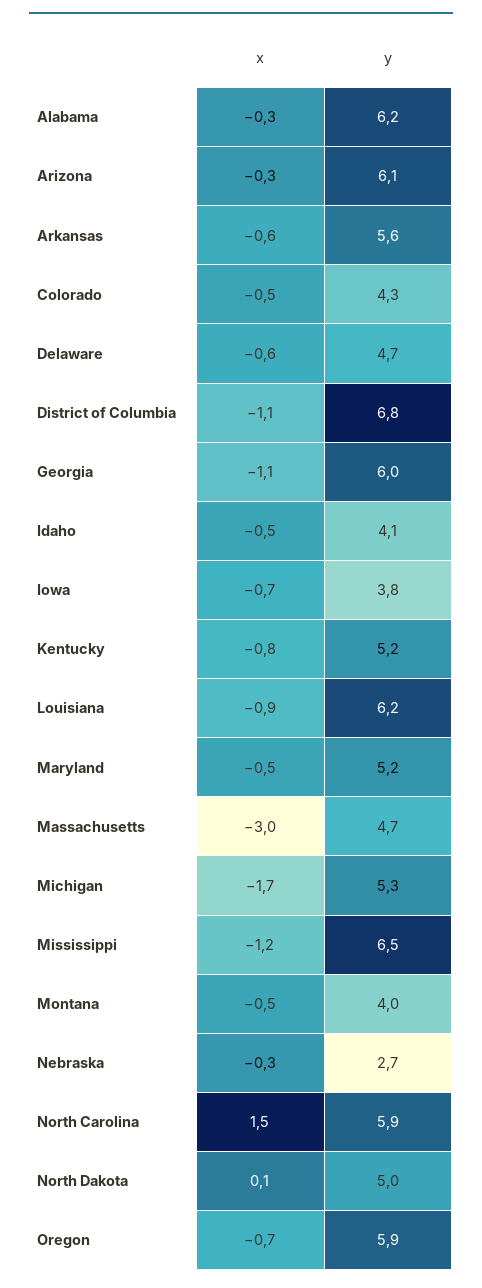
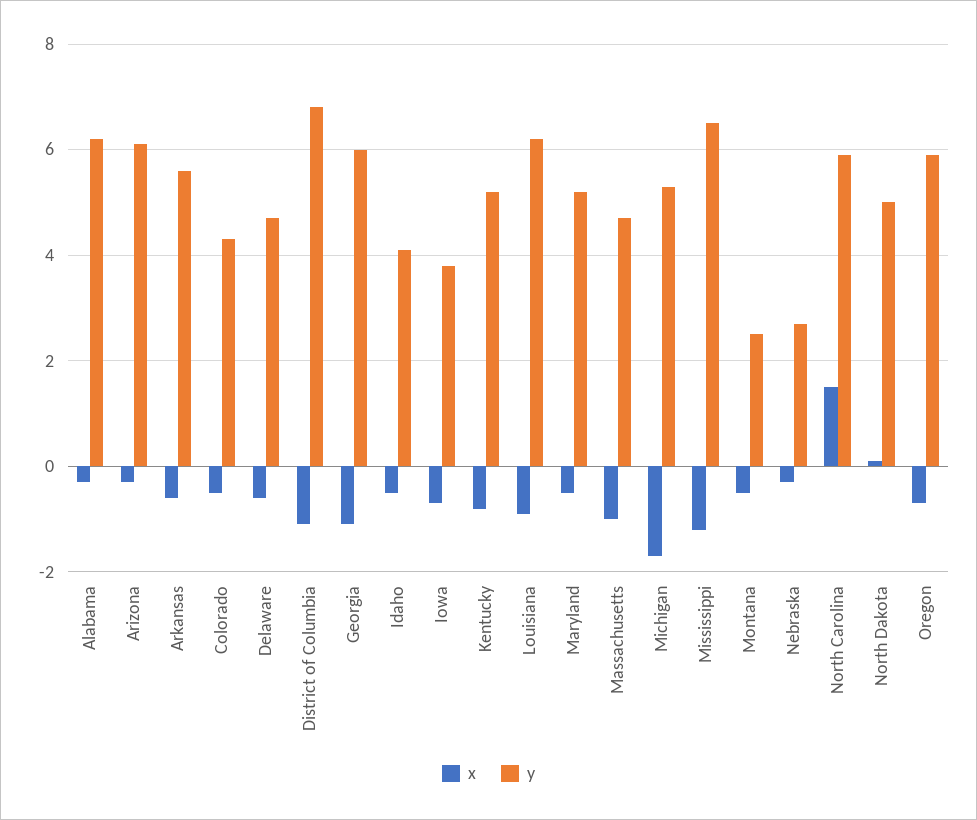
  {
    "x": {
      "Alabama": -0.3,
      "Arizona": -0.3,
      "Arkansas": -0.6,
      "Colorado": -0.5,
      "Delaware": -0.6,
      "District of Columbia": -1.1,
      "Georgia": -1.1,
      "Idaho": -0.5,
      "Iowa": -0.7,
      "Kentucky": -0.8,
      "Louisiana": -0.9,
      "Maryland": -0.5,
-     "Massachusetts": -3,
+     "Massachusetts": -1,
      "Michigan": -1.7,
      "Mississippi": -1.2,
      "Montana": -0.5,
      "Nebraska": -0.3,
      "North Carolina": 1.5,
      "North Dakota": 0.1,
      "Oregon": -0.7
    },
    "y": {
      "Alabama": 6.2,
      "Arizona": 6.1,
      "Arkansas": 5.6,
      "Colorado": 4.3,
      "Delaware": 4.7,
      "District of Columbia": 6.8,
      "Georgia": 6,
      "Idaho": 4.1,
      "Iowa": 3.8,
      "Kentucky": 5.2,
      "Louisiana": 6.2,
      "Maryland": 5.2,
      "Massachusetts": 4.7,
      "Michigan": 5.3,
      "Mississippi": 6.5,
-     "Montana": 4,
+     "Montana": 2.5,
      "Nebraska": 2.7,
      "North Carolina": 5.9,
      "North Dakota": 5,
      "Oregon": 5.9
    }
  }

